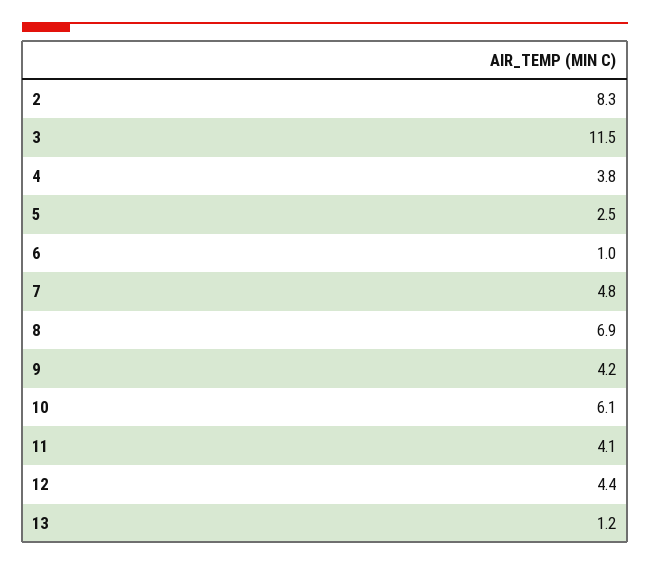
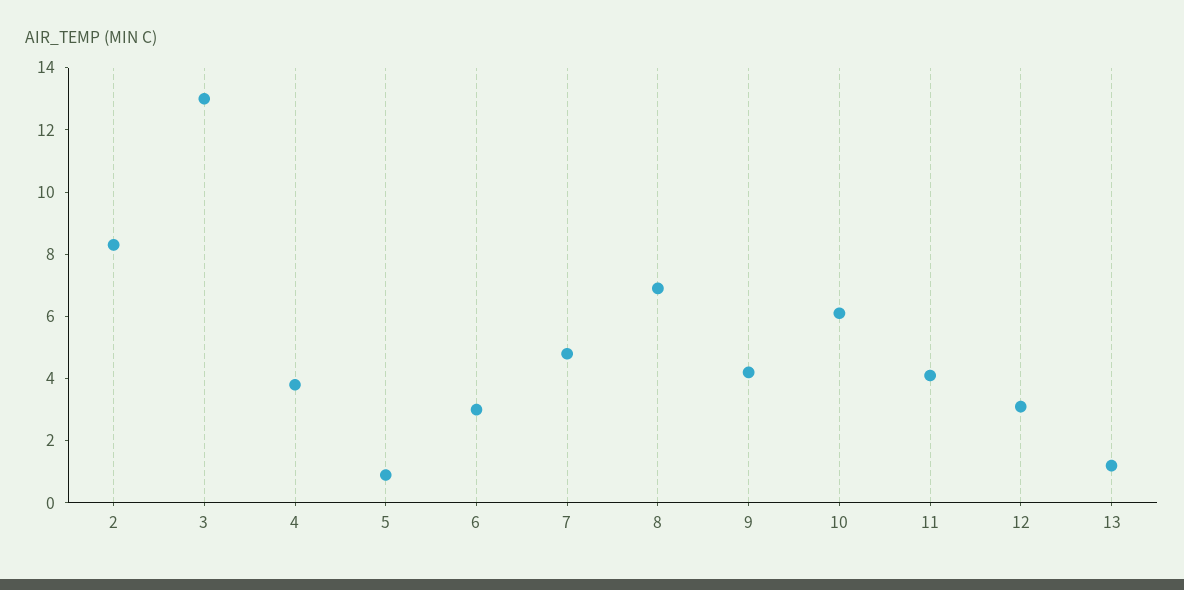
  {
    "2": 8.3,
-   "3": 11.5,
+   "3": 13,
    "4": 3.8,
-   "5": 2.5,
+   "5": 1,
-   "6": 1,
+   "6": 3,
    "7": 4.8,
    "8": 6.9,
    "9": 4.2,
    "10": 6.1,
    "11": 4.1,
-   "12": 4.4,
+   "12": 3,
    "13": 1.2
  }

